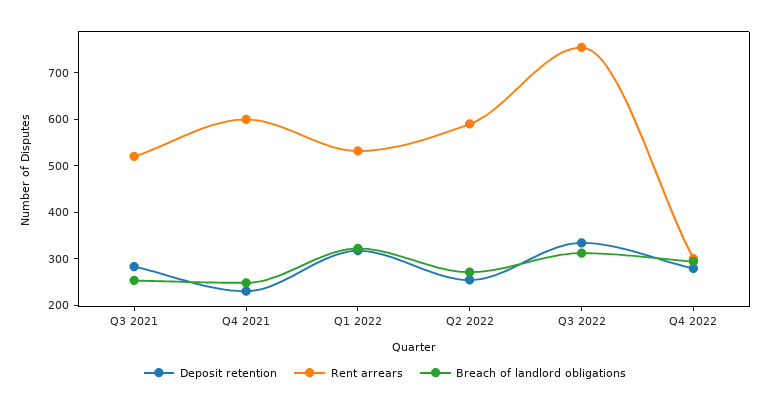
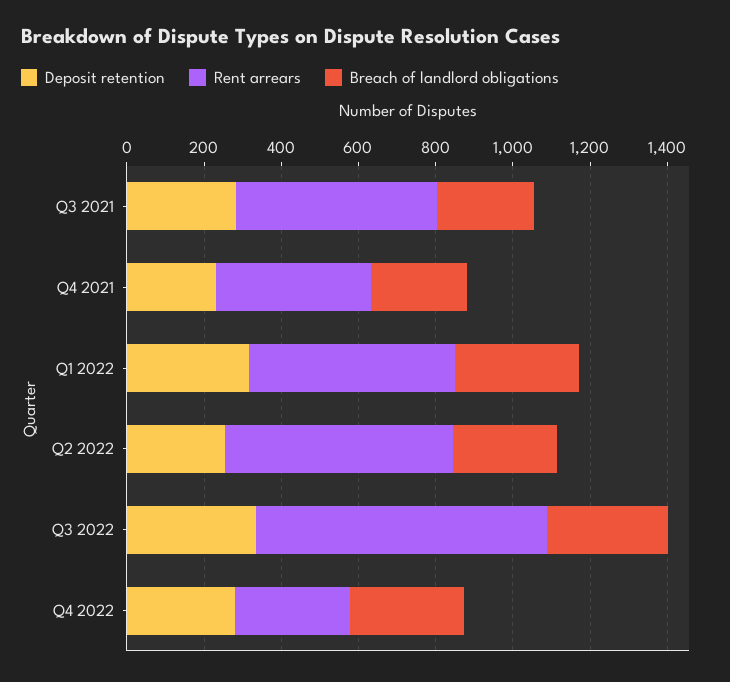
  {
    "Deposit retention": {
      "Q3 2021": 280,
      "Q4 2021": 240,
      "Q1 2022": 320,
      "Q2 2022": 260,
      "Q3 2022": 340,
      "Q4 2022": 280
    },
    "Rent arrears": {
      "Q3 2021": 520,
-     "Q4 2021": 600,
+     "Q4 2021": 400,
      "Q1 2022": 540,
      "Q2 2022": 600,
      "Q3 2022": 760,
      "Q4 2022": 300
    },
    "Breach of landlord obligations": {
      "Q3 2021": 260,
      "Q4 2021": 240,
      "Q1 2022": 320,
      "Q2 2022": 280,
      "Q3 2022": 320,
      "Q4 2022": 300
    }
  }

